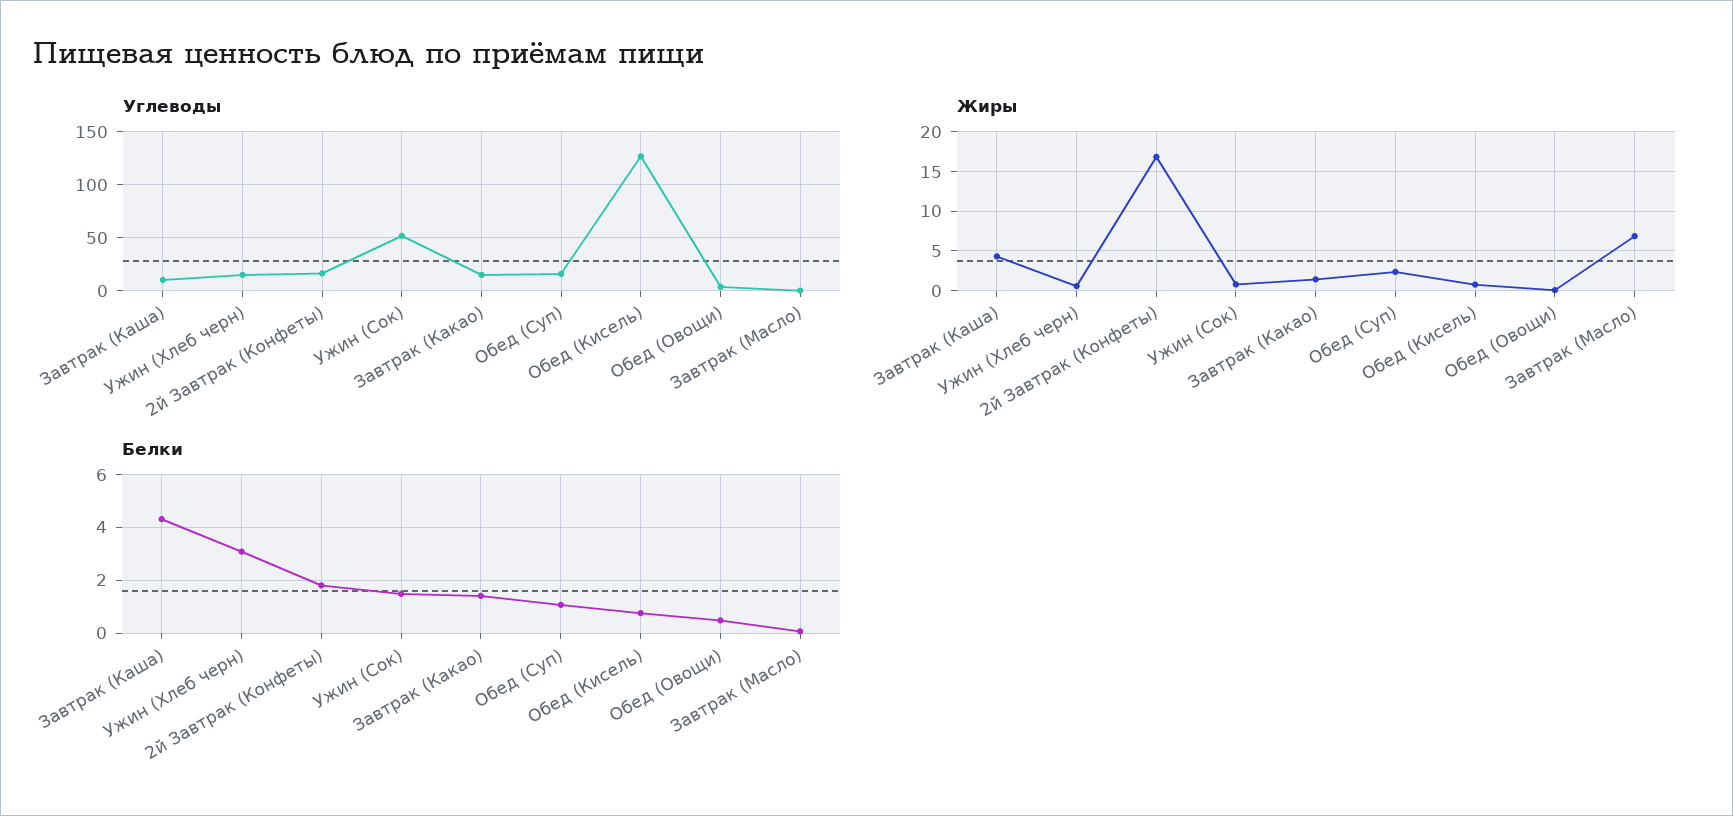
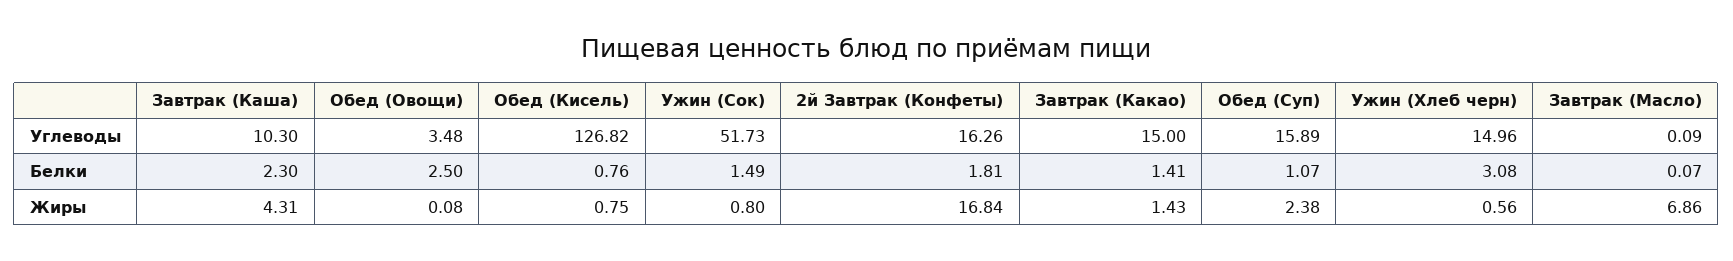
  {
    "Углеводы": {
      "Завтрак (Каша)": 10.3,
      "Ужин (Хлеб черн)": 14.96,
      "2й Завтрак (Конфеты)": 16.26,
      "Ужин (Сок)": 51.73,
      "Завтрак (Какао)": 15,
      "Обед (Суп)": 15.89,
      "Обед (Кисель)": 126.82,
      "Обед (Овощи)": 3.48,
      "Завтрак (Масло)": 0.09
    },
    "Жиры": {
      "Завтрак (Каша)": 4.31,
      "Ужин (Хлеб черн)": 0.56,
      "2й Завтрак (Конфеты)": 16.84,
      "Ужин (Сок)": 0.8,
      "Завтрак (Какао)": 1.43,
      "Обед (Суп)": 2.38,
      "Обед (Кисель)": 0.75,
      "Обед (Овощи)": 0.08,
      "Завтрак (Масло)": 6.86
    },
    "Белки": {
-     "Завтрак (Каша)": 4.25,
+     "Завтрак (Каша)": 2.3,
      "Ужин (Хлеб черн)": 3.08,
      "2й Завтрак (Конфеты)": 1.81,
      "Ужин (Сок)": 1.49,
      "Завтрак (Какао)": 1.41,
      "Обед (Суп)": 1.07,
      "Обед (Кисель)": 0.76,
-     "Обед (Овощи)": 0.5,
+     "Обед (Овощи)": 2.5,
      "Завтрак (Масло)": 0.07
    }
  }

